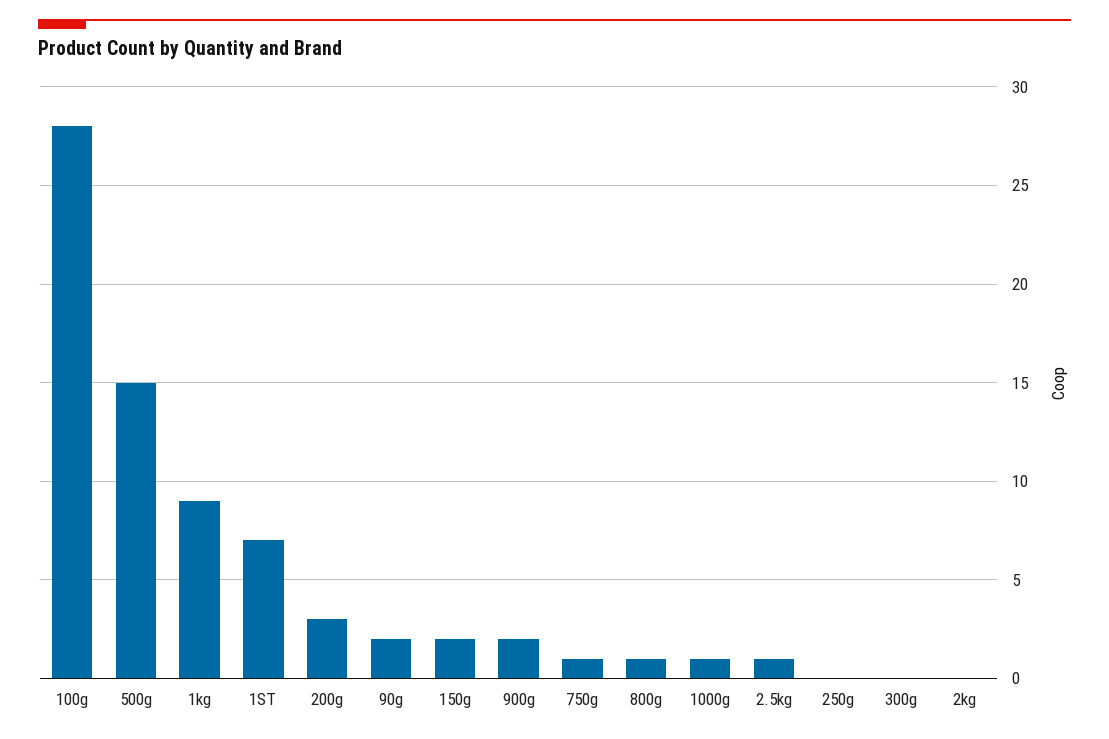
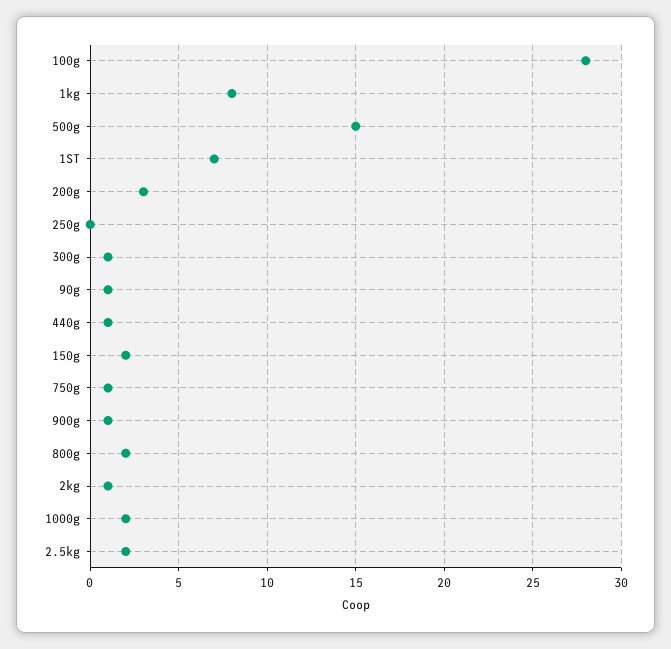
  {
    "100g": 28,
    "500g": 15,
-   "1kg": 9,
+   "1kg": 8,
    "1ST": 7,
    "200g": 3,
-   "90g": 2,
+   "90g": 1,
    "150g": 2,
-   "900g": 2,
+   "900g": 1,
    "750g": 1,
-   "800g": 1,
+   "800g": 2,
-   "1000g": 1,
+   "1000g": 2,
-   "2.5kg": 1,
+   "2.5kg": 2,
    "250g": 0,
-   "300g": 0,
+   "300g": 1,
-   "2kg": 0
+   "2kg": 1,
+   "440g": 1
  }

